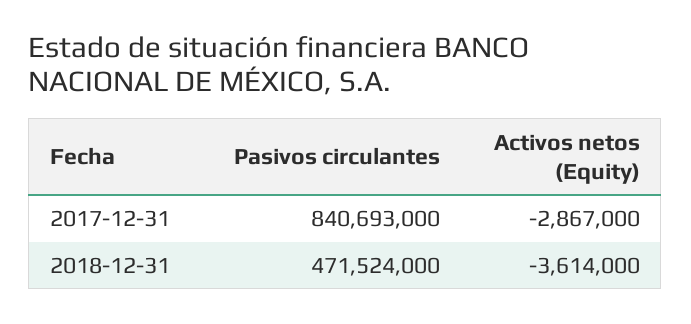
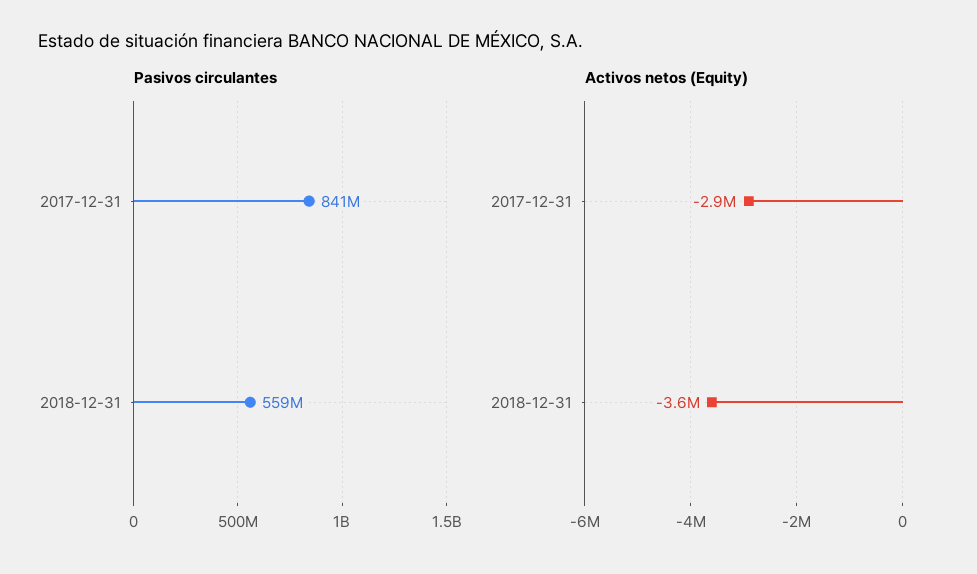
  {
    "Pasivos circulantes": {
      "2017-12-31": 840693000,
-     "2018-12-31": 471524000
+     "2018-12-31": 559000000
    },
    "Activos netos (Equity)": {
      "2017-12-31": -2867000,
      "2018-12-31": -3614000
    }
  }

